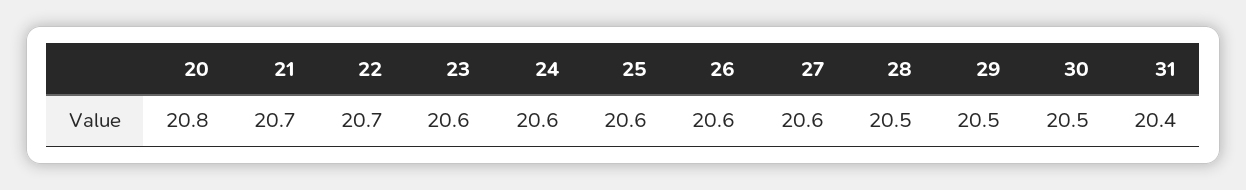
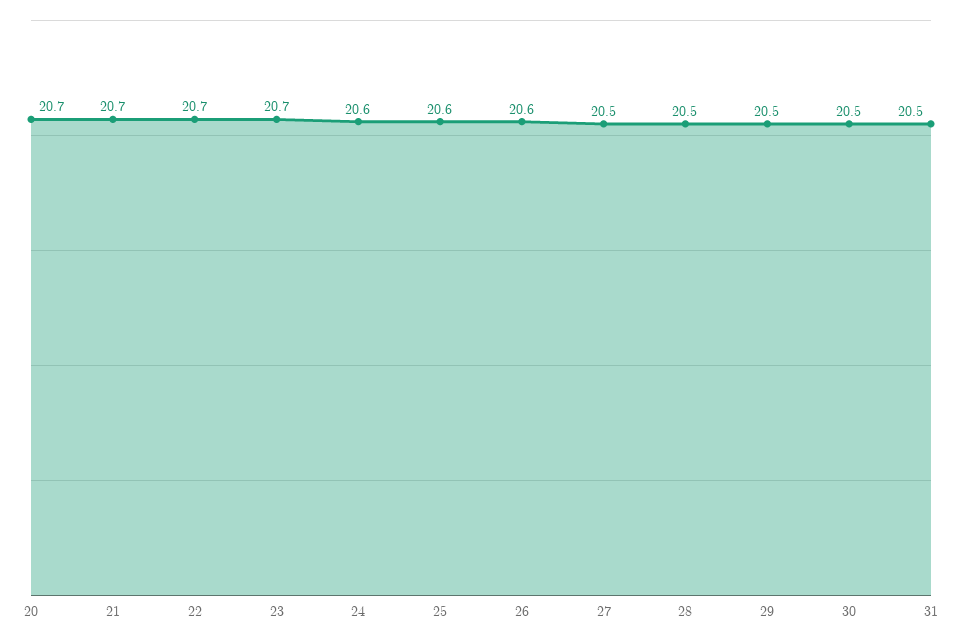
  {
-   "20": 20.8,
+   "20": 20.7,
    "21": 20.7,
    "22": 20.7,
-   "23": 20.6,
+   "23": 20.7,
    "24": 20.6,
    "25": 20.6,
    "26": 20.6,
-   "27": 20.6,
+   "27": 20.5,
    "28": 20.5,
    "29": 20.5,
    "30": 20.5,
-   "31": 20.4
+   "31": 20.5
  }

